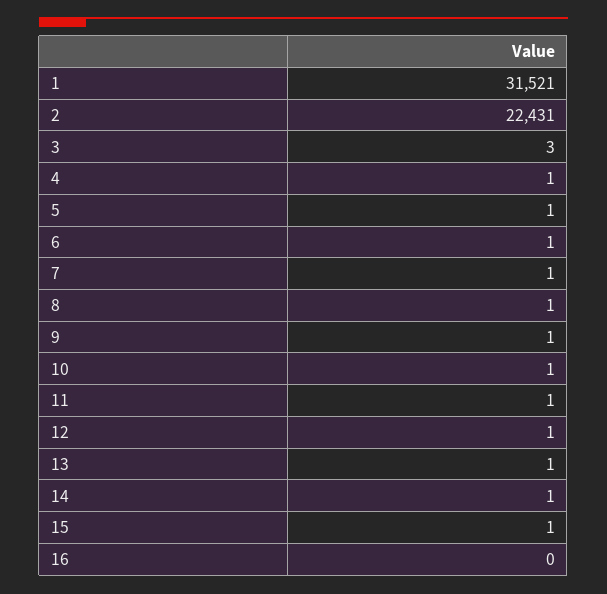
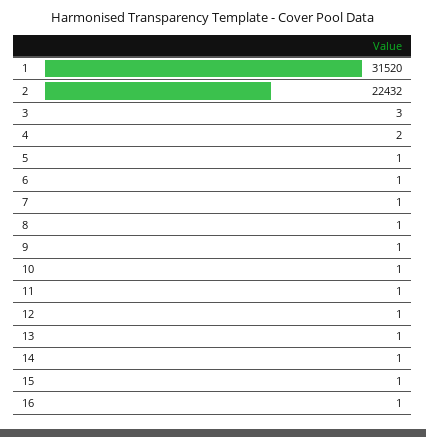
  {
-   "1": 31521,
+   "1": 31520,
-   "2": 22431,
+   "2": 22432,
    "3": 3,
-   "4": 1,
+   "4": 2,
    "5": 1,
    "6": 1,
    "7": 1,
    "8": 1,
    "9": 1,
    "10": 1,
    "11": 1,
    "12": 1,
    "13": 1,
    "14": 1,
    "15": 1,
-   "16": 0
+   "16": 1
  }

